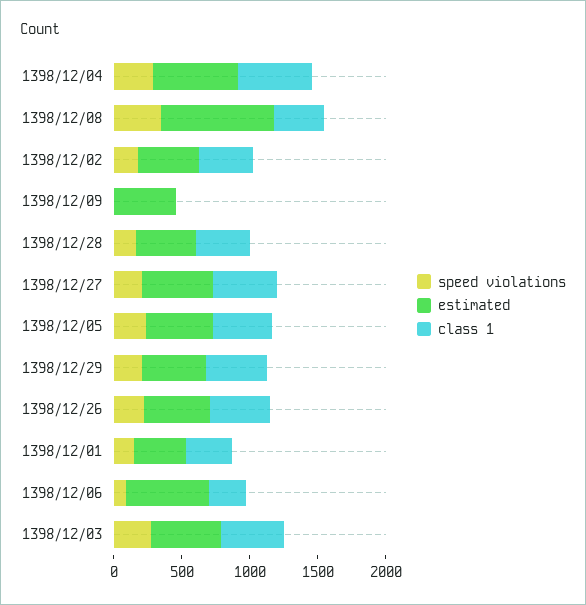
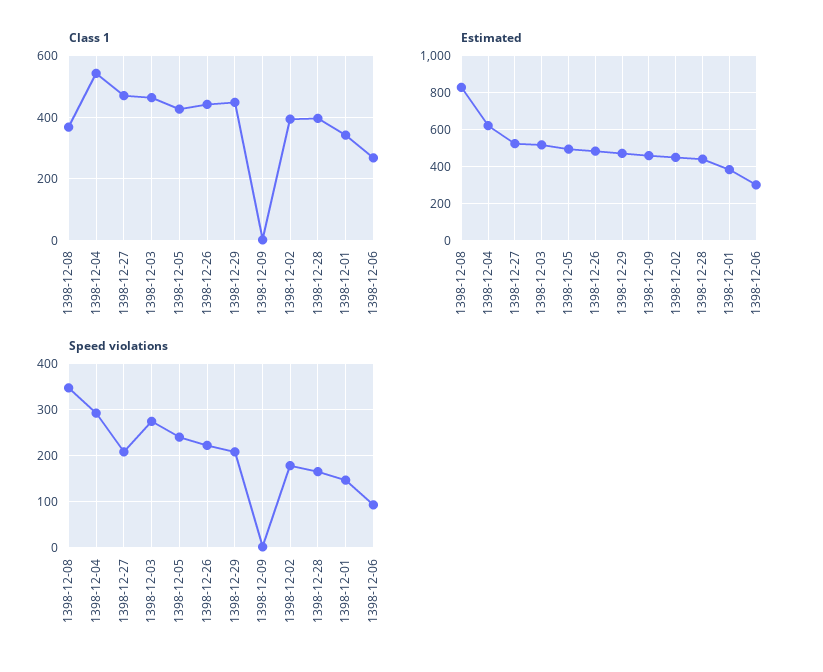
  {
    "speed violations": {
      "1398/12/04": 300,
      "1398/12/08": 340,
      "1398/12/02": 180,
      "1398/12/09": 0,
      "1398/12/28": 160,
      "1398/12/27": 200,
      "1398/12/05": 240,
      "1398/12/29": 200,
      "1398/12/26": 220,
      "1398/12/01": 140,
      "1398/12/06": 100,
      "1398/12/03": 280
    },
    "estimated": {
      "1398/12/04": 600,
      "1398/12/08": 850,
      "1398/12/02": 450,
      "1398/12/09": 450,
      "1398/12/28": 450,
      "1398/12/27": 500,
      "1398/12/05": 500,
      "1398/12/29": 450,
      "1398/12/26": 500,
      "1398/12/01": 400,
-     "1398/12/06": 600,
+     "1398/12/06": 300,
      "1398/12/03": 500
    },
    "class 1": {
      "1398/12/04": 540,
      "1398/12/08": 360,
      "1398/12/02": 400,
      "1398/12/09": 0,
      "1398/12/28": 400,
      "1398/12/27": 480,
      "1398/12/05": 420,
      "1398/12/29": 440,
      "1398/12/26": 440,
      "1398/12/01": 340,
      "1398/12/06": 260,
      "1398/12/03": 460
    }
  }

